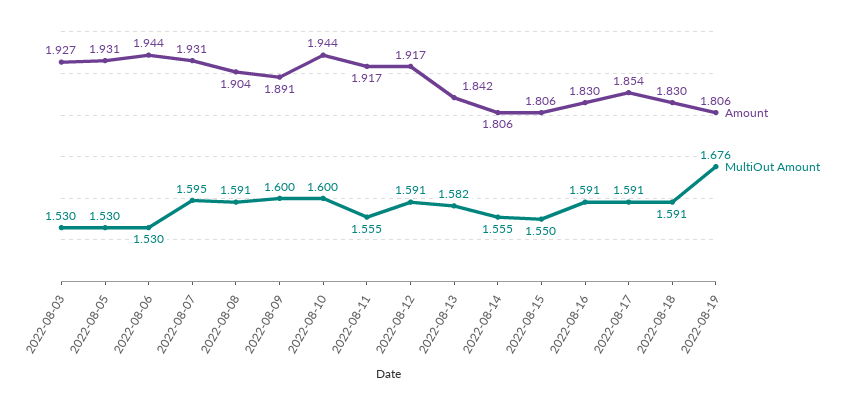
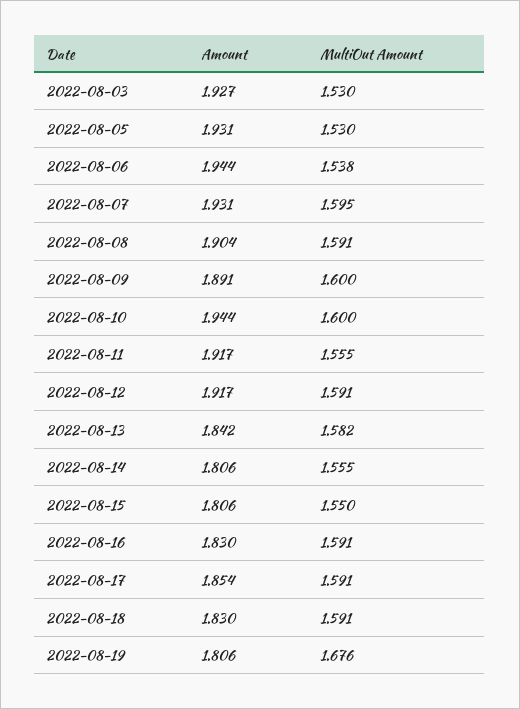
  {
    "Amount": {
      "2022-08-03": 1.927,
      "2022-08-05": 1.931,
      "2022-08-06": 1.944,
      "2022-08-07": 1.931,
      "2022-08-08": 1.904,
      "2022-08-09": 1.891,
      "2022-08-10": 1.944,
      "2022-08-11": 1.917,
      "2022-08-12": 1.917,
      "2022-08-13": 1.842,
      "2022-08-14": 1.806,
      "2022-08-15": 1.806,
      "2022-08-16": 1.83,
      "2022-08-17": 1.854,
      "2022-08-18": 1.83,
      "2022-08-19": 1.806
    },
    "MultiOut Amount": {
      "2022-08-03": 1.53,
      "2022-08-05": 1.53,
-     "2022-08-06": 1.53,
+     "2022-08-06": 1.538,
      "2022-08-07": 1.595,
      "2022-08-08": 1.591,
      "2022-08-09": 1.6,
      "2022-08-10": 1.6,
      "2022-08-11": 1.555,
      "2022-08-12": 1.591,
      "2022-08-13": 1.582,
      "2022-08-14": 1.555,
      "2022-08-15": 1.55,
      "2022-08-16": 1.591,
      "2022-08-17": 1.591,
      "2022-08-18": 1.591,
      "2022-08-19": 1.676
    }
  }

